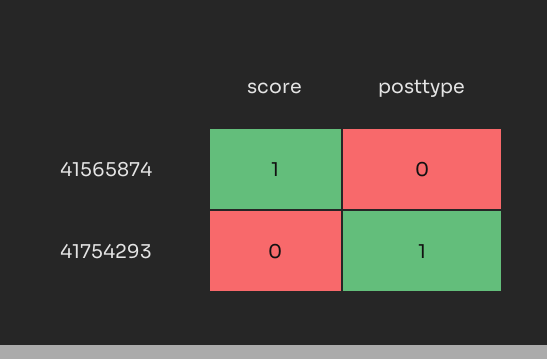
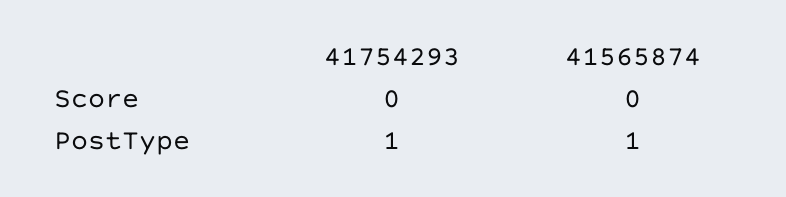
  {
    "score": {
-     "41565874": 1,
+     "41565874": 0,
      "41754293": 0
    },
    "posttype": {
-     "41565874": 0,
+     "41565874": 1,
      "41754293": 1
    }
  }

